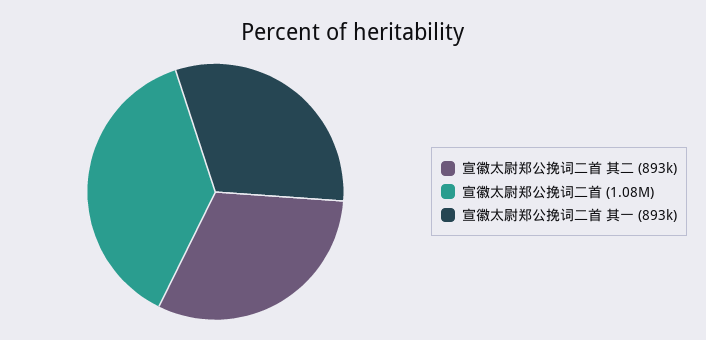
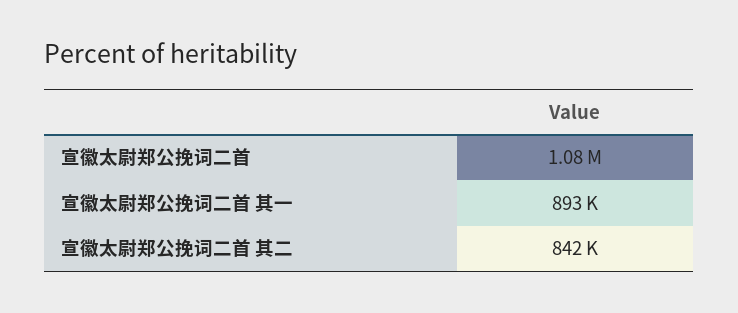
  {
-   "宣徽太尉郑公挽词二首 其二": 893000,
+   "宣徽太尉郑公挽词二首 其二": 842000,
    "宣徽太尉郑公挽词二首": 1080000,
    "宣徽太尉郑公挽词二首 其一": 893000
  }

